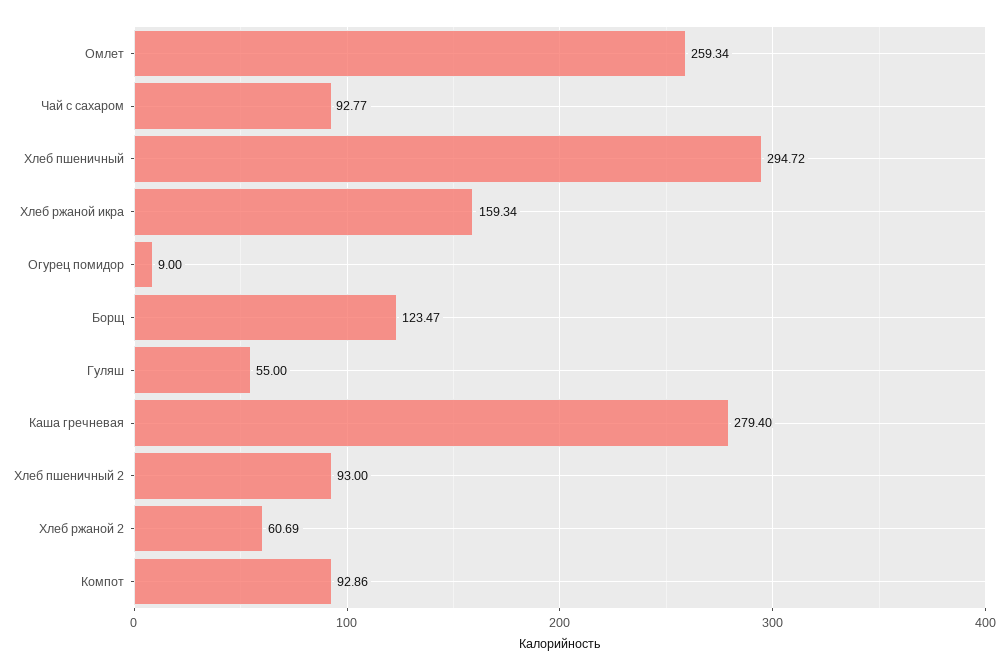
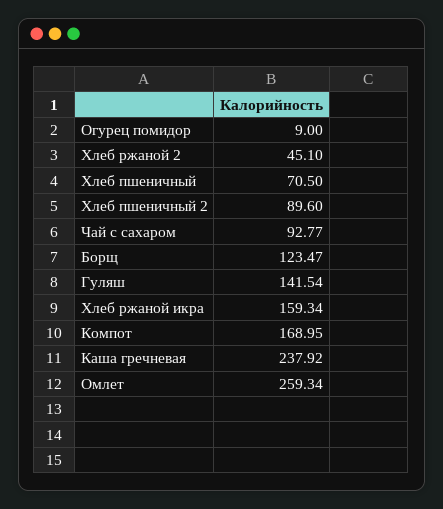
  {
    "Омлет": 259.34,
    "Чай с сахаром": 92.77,
-   "Хлеб пшеничный": 294.72,
+   "Хлеб пшеничный": 70.5,
    "Хлеб ржаной икра": 159.34,
    "Огурец помидор": 9,
    "Борщ": 123.47,
-   "Гуляш": 55,
+   "Гуляш": 141.54,
-   "Каша гречневая": 279.4,
+   "Каша гречневая": 237.92,
-   "Хлеб пшеничный 2": 93,
+   "Хлеб пшеничный 2": 89.6,
-   "Хлеб ржаной 2": 60.69,
+   "Хлеб ржаной 2": 45.1,
-   "Компот": 92.86
+   "Компот": 168.95
  }

